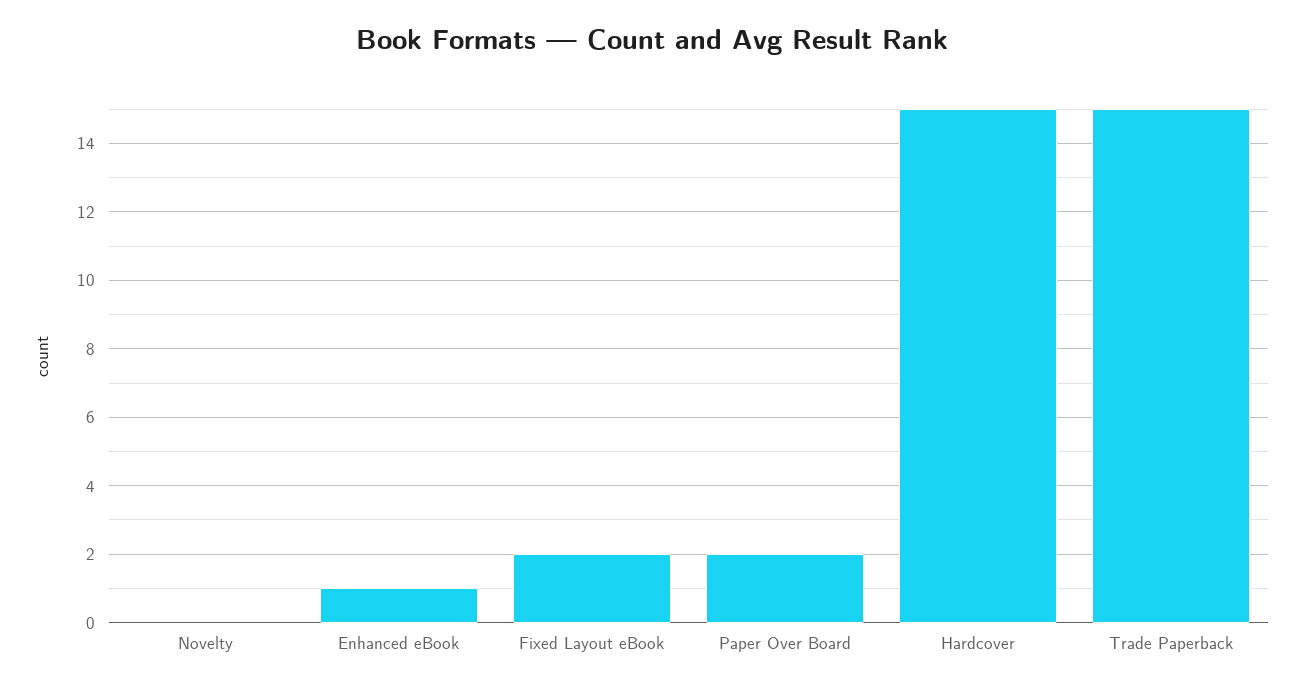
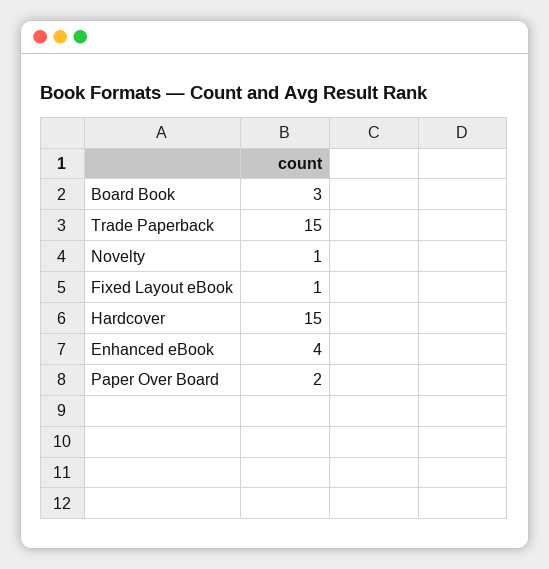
  {
-   "Novelty": 0,
+   "Novelty": 1,
-   "Enhanced eBook": 1,
+   "Enhanced eBook": 4,
-   "Fixed Layout eBook": 2,
+   "Fixed Layout eBook": 1,
    "Paper Over Board": 2,
    "Hardcover": 15,
-   "Trade Paperback": 15
+   "Trade Paperback": 15,
+   "Board Book": 3
  }

